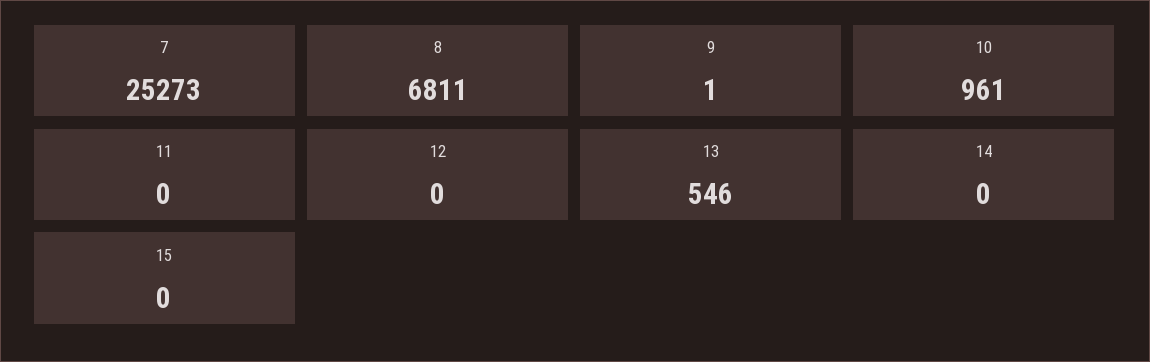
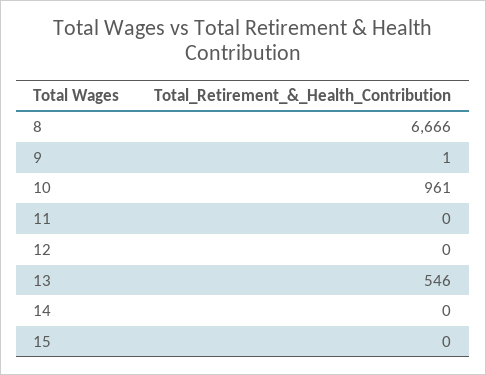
  {
-   "7": 25273,
-   "8": 6811,
+   "8": 6666,
    "9": 1,
    "10": 961,
    "11": 0,
    "12": 0,
    "13": 546,
    "14": 0,
    "15": 0
  }

